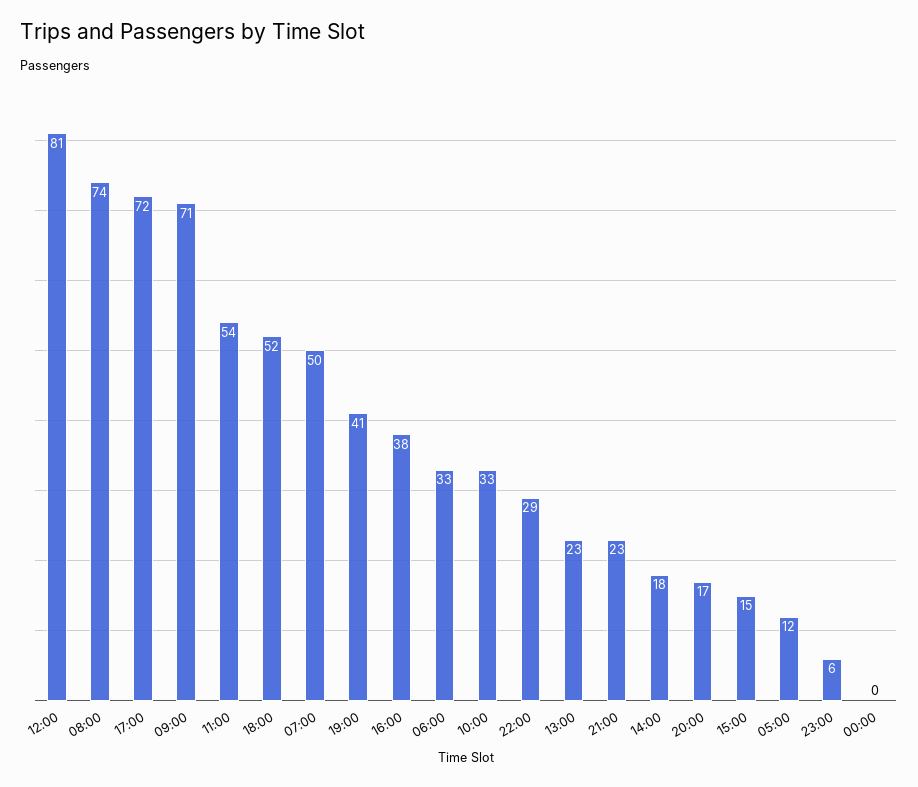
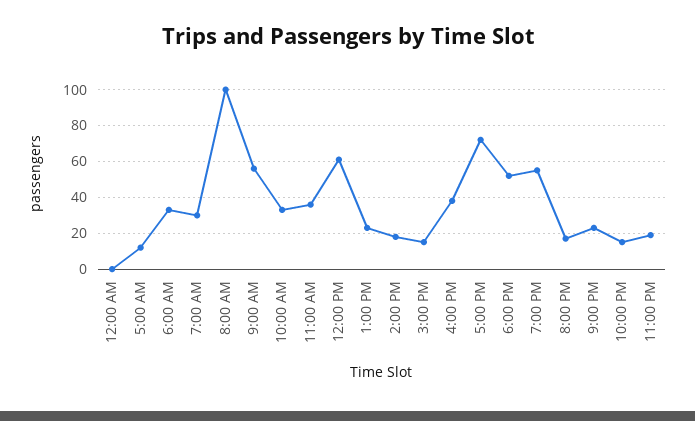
  {
-   "12:00": 81,
+   "12:00": 60,
-   "08:00": 74,
+   "08:00": 100,
    "17:00": 72,
-   "09:00": 71,
+   "09:00": 55,
-   "11:00": 54,
+   "11:00": 35,
    "18:00": 52,
-   "07:00": 50,
+   "07:00": 30,
-   "19:00": 41,
+   "19:00": 55,
    "16:00": 38,
    "06:00": 33,
    "10:00": 33,
-   "22:00": 29,
+   "22:00": 15,
    "13:00": 23,
    "21:00": 23,
    "14:00": 18,
    "20:00": 17,
    "15:00": 15,
    "05:00": 12,
-   "23:00": 6,
+   "23:00": 20,
    "00:00": 0
  }

